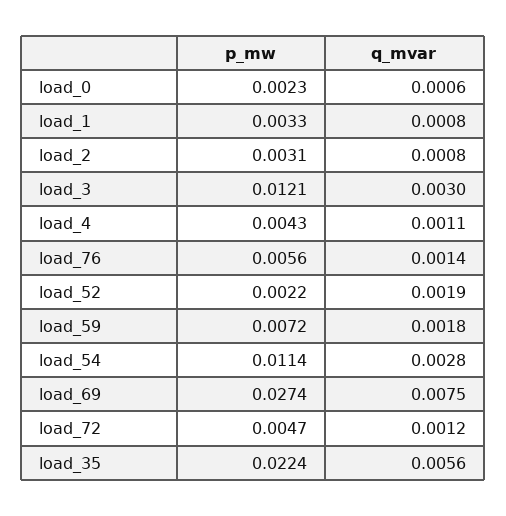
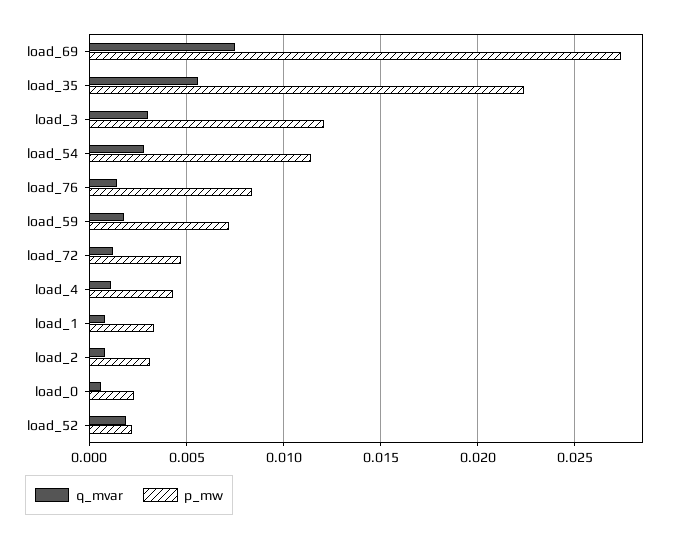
  {
    "p_mw": {
      "load_0": 0.0023,
      "load_1": 0.0033,
      "load_2": 0.0031,
      "load_3": 0.0121,
      "load_4": 0.0043,
-     "load_76": 0.0056,
+     "load_76": 0.0085,
      "load_52": 0.0022,
      "load_59": 0.0072,
      "load_54": 0.0114,
      "load_69": 0.0274,
      "load_72": 0.0047,
      "load_35": 0.0224
    },
    "q_mvar": {
      "load_0": 0.0006,
      "load_1": 0.0008,
      "load_2": 0.0008,
      "load_3": 0.003,
      "load_4": 0.0011,
      "load_76": 0.0014,
      "load_52": 0.0019,
      "load_59": 0.0018,
      "load_54": 0.0028,
      "load_69": 0.0075,
      "load_72": 0.0012,
      "load_35": 0.0056
    }
  }

